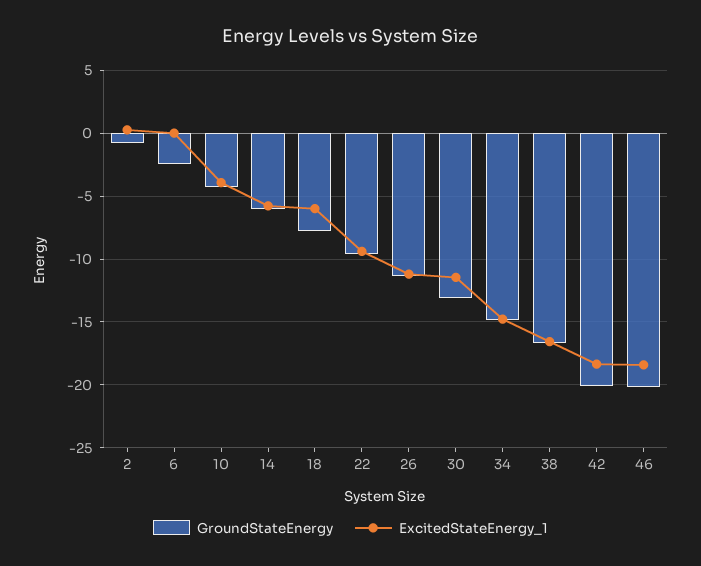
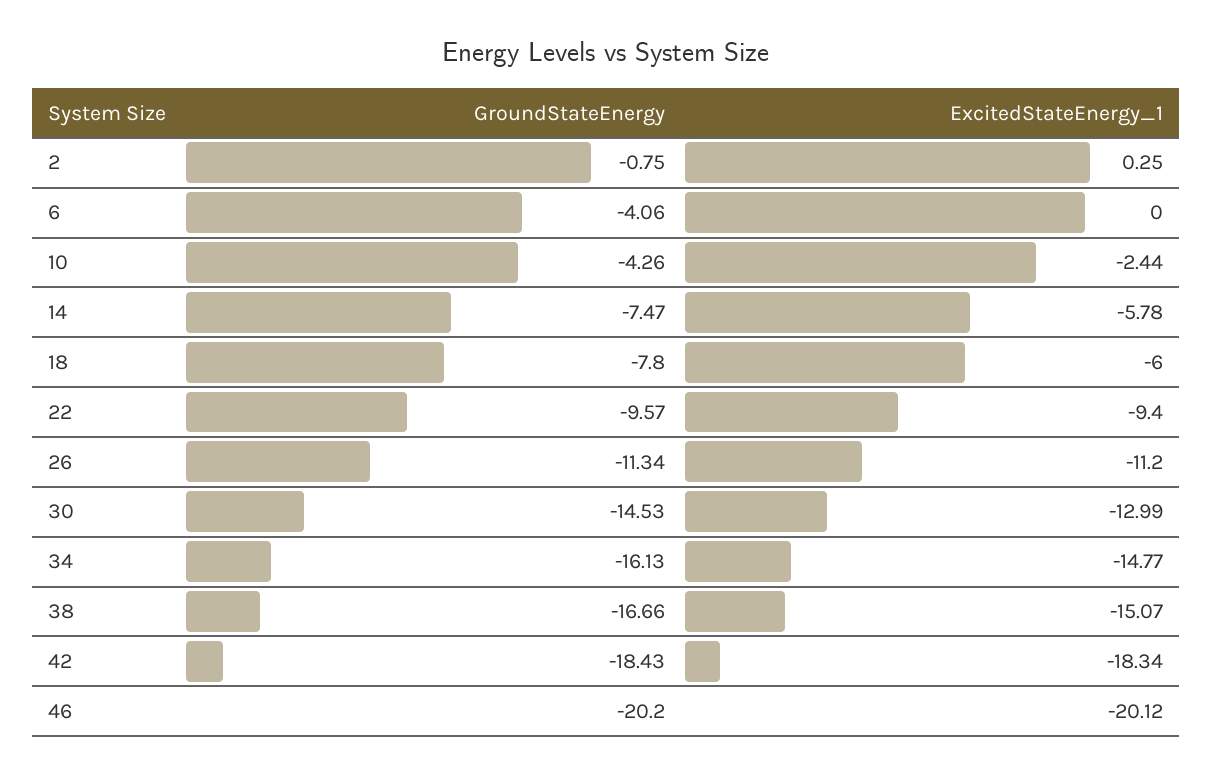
  {
    "GroundStateEnergy": {
      "2": -0.75,
-     "6": -2.5,
+     "6": -4.06,
      "10": -4.26,
-     "14": -6,
+     "14": -7.47,
      "18": -7.8,
      "22": -9.57,
      "26": -11.34,
-     "30": -13,
+     "30": -14.53,
-     "34": -15,
+     "34": -16.13,
      "38": -16.66,
-     "42": -20,
+     "42": -18.43,
      "46": -20.2
    },
    "ExcitedStateEnergy_1": {
      "2": 0.25,
      "6": 0,
-     "10": -4,
+     "10": -2.44,
      "14": -5.78,
      "18": -6,
      "22": -9.4,
      "26": -11.2,
-     "30": -11.5,
+     "30": -12.99,
      "34": -14.77,
-     "38": -16.5,
+     "38": -15.07,
      "42": -18.34,
-     "46": -18.5
+     "46": -20.12
    }
  }

